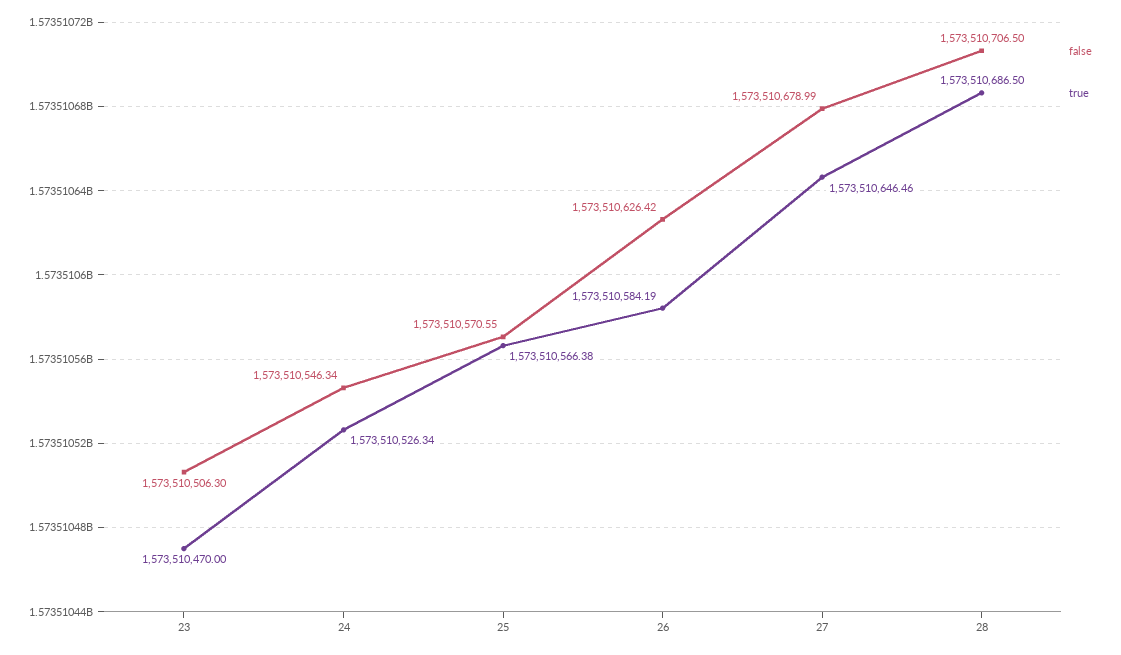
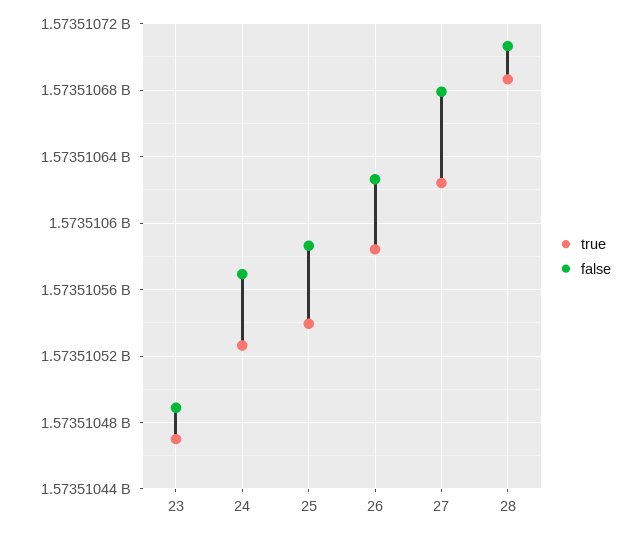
  {
    "false": {
-     "23": 1573510506.3,
+     "23": 1573510490,
-     "24": 1573510546.34,
+     "24": 1573510570,
-     "25": 1573510570.55,
+     "25": 1573510585,
      "26": 1573510626.42,
      "27": 1573510678.99,
      "28": 1573510706.5
    },
    "true": {
      "23": 1573510470,
      "24": 1573510526.34,
-     "25": 1573510566.38,
+     "25": 1573510540,
      "26": 1573510584.19,
-     "27": 1573510646.46,
+     "27": 1573510625,
      "28": 1573510686.5
    }
  }

